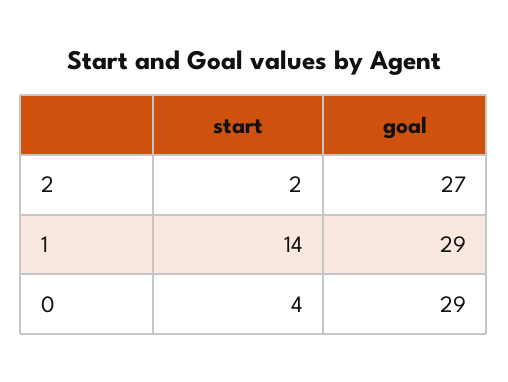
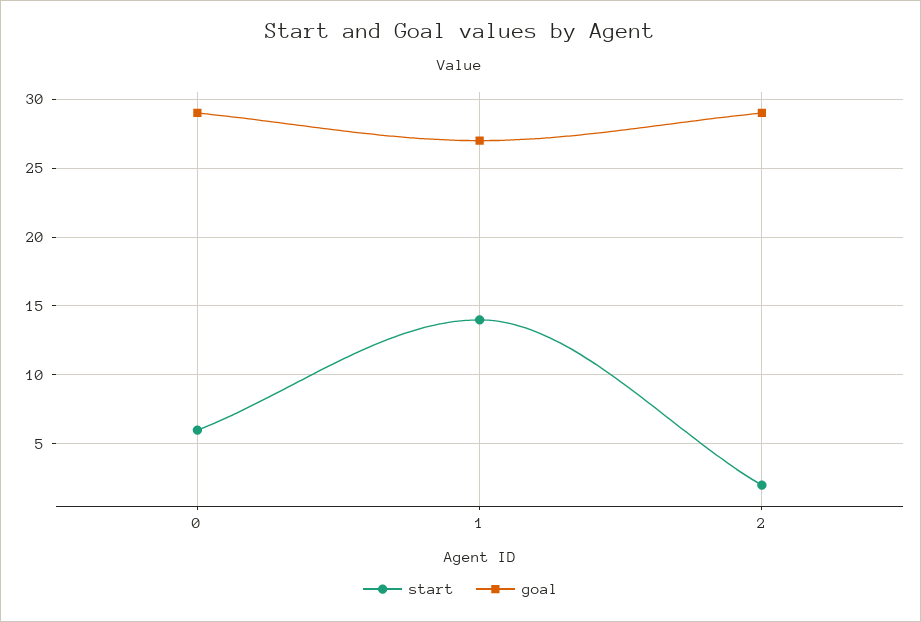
  {
    "start": {
      "2": 2,
      "1": 14,
-     "0": 4
+     "0": 6
    },
    "goal": {
-     "2": 27,
+     "2": 29,
-     "1": 29,
+     "1": 27,
      "0": 29
    }
  }

